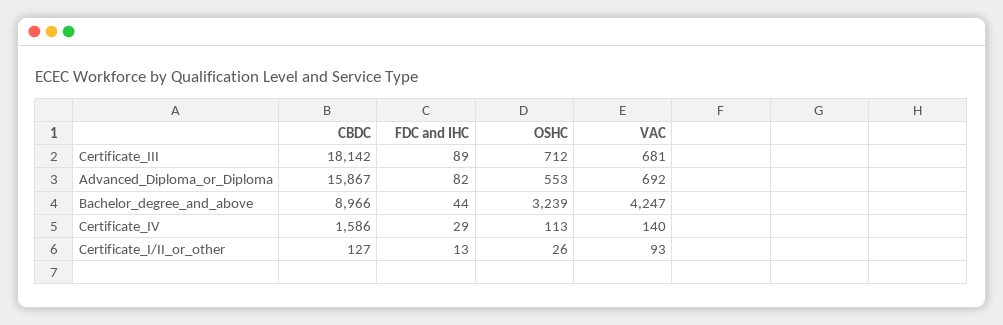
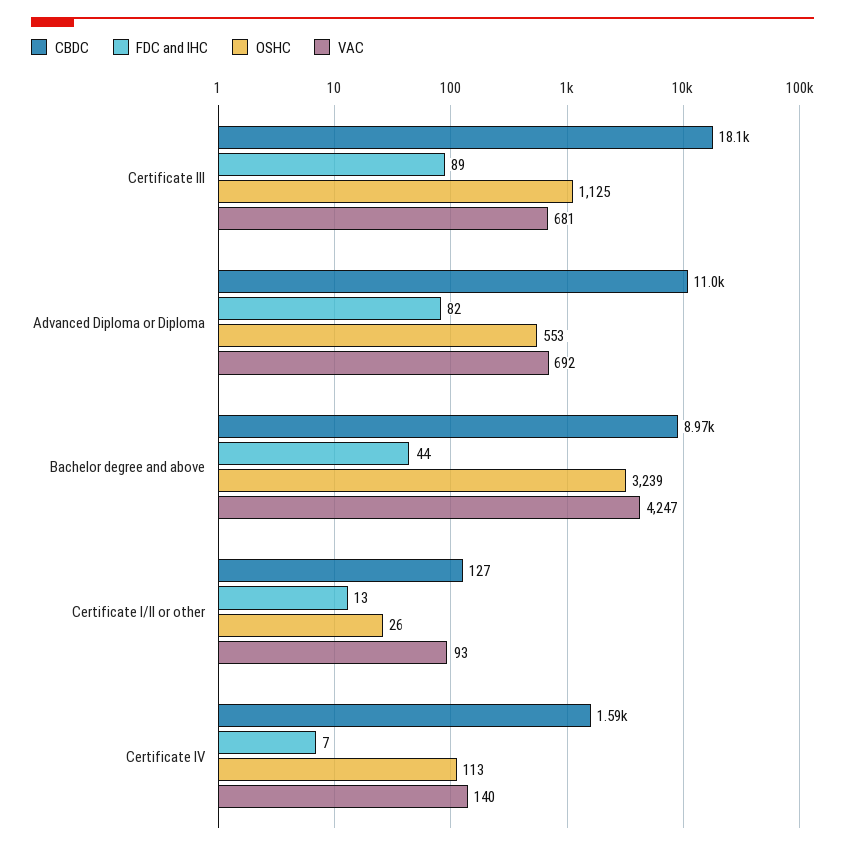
  {
    "CBDC": {
      "Certificate_III": 18142,
-     "Advanced_Diploma_or_Diploma": 15867,
+     "Advanced_Diploma_or_Diploma": 11000,
      "Bachelor_degree_and_above": 8966,
      "Certificate_IV": 1586,
      "Certificate_I/II_or_other": 127
    },
    "FDC and IHC": {
      "Certificate_III": 89,
      "Advanced_Diploma_or_Diploma": 82,
      "Bachelor_degree_and_above": 44,
-     "Certificate_IV": 29,
+     "Certificate_IV": 7,
      "Certificate_I/II_or_other": 13
    },
    "OSHC": {
-     "Certificate_III": 712,
+     "Certificate_III": 1125,
      "Advanced_Diploma_or_Diploma": 553,
      "Bachelor_degree_and_above": 3239,
      "Certificate_IV": 113,
      "Certificate_I/II_or_other": 26
    },
    "VAC": {
      "Certificate_III": 681,
      "Advanced_Diploma_or_Diploma": 692,
      "Bachelor_degree_and_above": 4247,
      "Certificate_IV": 140,
      "Certificate_I/II_or_other": 93
    }
  }

